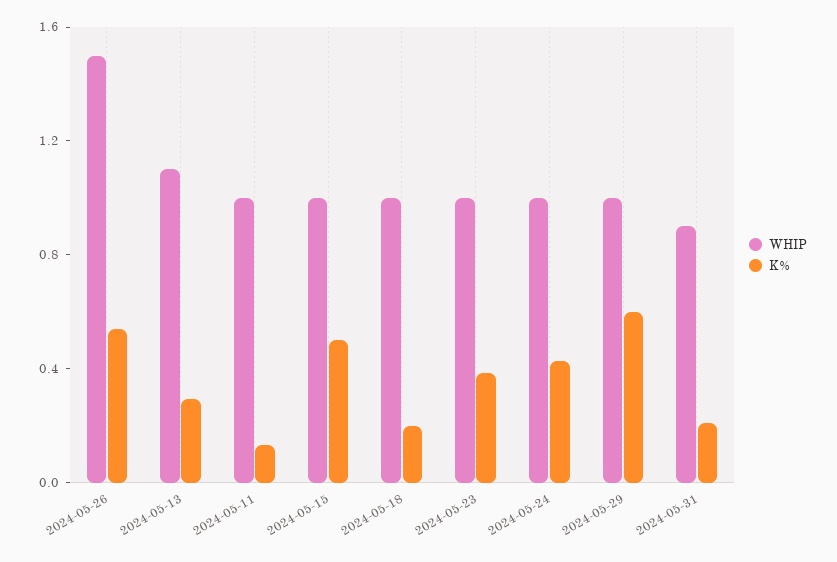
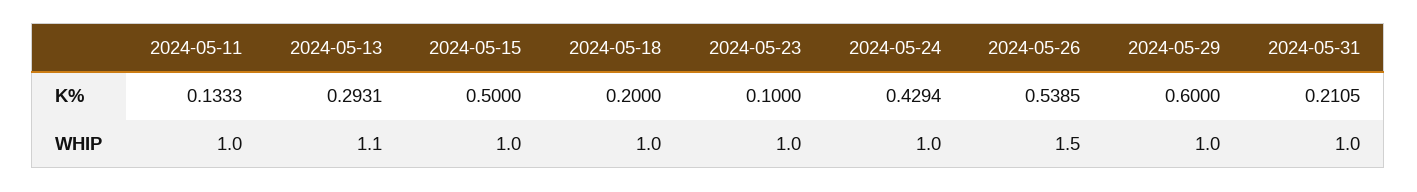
  {
    "WHIP": {
      "2024-05-26": 1.5,
      "2024-05-13": 1.1,
      "2024-05-11": 1,
      "2024-05-15": 1,
      "2024-05-18": 1,
      "2024-05-23": 1,
      "2024-05-24": 1,
      "2024-05-29": 1,
-     "2024-05-31": 0.9
+     "2024-05-31": 1
    },
    "K%": {
      "2024-05-26": 0.5385,
      "2024-05-13": 0.2931,
      "2024-05-11": 0.1333,
      "2024-05-15": 0.5,
      "2024-05-18": 0.2,
-     "2024-05-23": 0.4,
+     "2024-05-23": 0.1,
      "2024-05-24": 0.4294,
      "2024-05-29": 0.6,
      "2024-05-31": 0.2105
    }
  }

